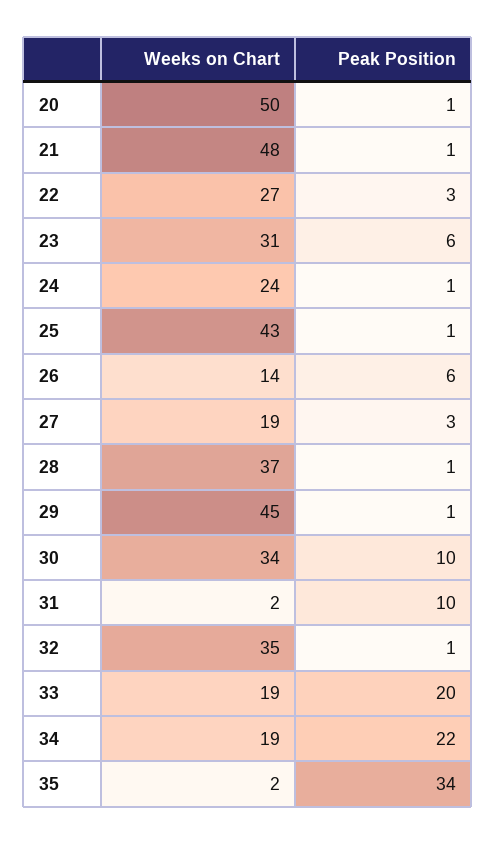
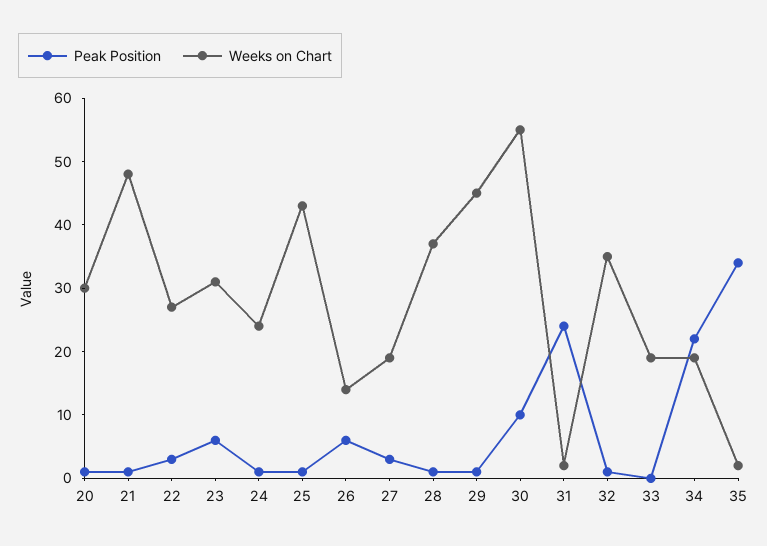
  {
    "Weeks on Chart": {
-     "20": 50,
+     "20": 30,
      "21": 48,
      "22": 27,
      "23": 31,
      "24": 24,
      "25": 43,
      "26": 14,
      "27": 19,
      "28": 37,
      "29": 45,
-     "30": 34,
+     "30": 55,
      "31": 2,
      "32": 35,
      "33": 19,
      "34": 19,
      "35": 2
    },
    "Peak Position": {
      "20": 1,
      "21": 1,
      "22": 3,
      "23": 6,
      "24": 1,
      "25": 1,
      "26": 6,
      "27": 3,
      "28": 1,
      "29": 1,
      "30": 10,
-     "31": 10,
+     "31": 25,
      "32": 1,
-     "33": 20,
+     "33": 0,
      "34": 22,
      "35": 34
    }
  }

